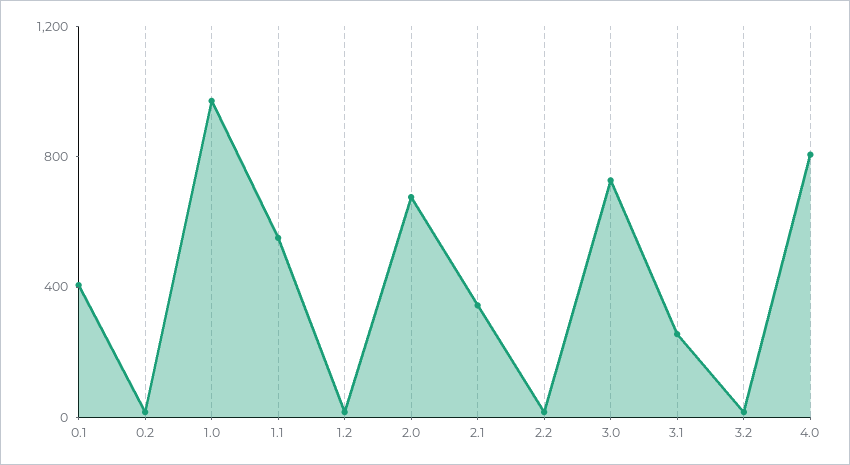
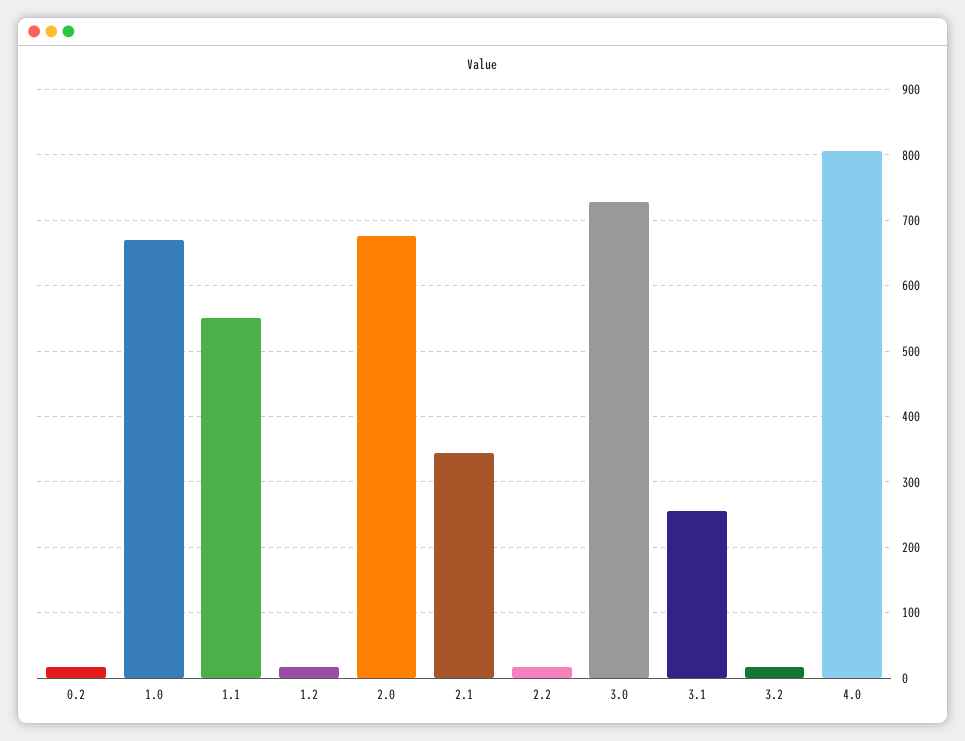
  {
-   "0.1": 400,
    "0.2": 20,
-   "1.0": 1000,
+   "1.0": 670,
    "1.1": 550,
    "1.2": 20,
    "2.0": 680,
    "2.1": 340,
    "2.2": 20,
    "3.0": 730,
    "3.1": 260,
    "3.2": 20,
    "4.0": 810
  }

